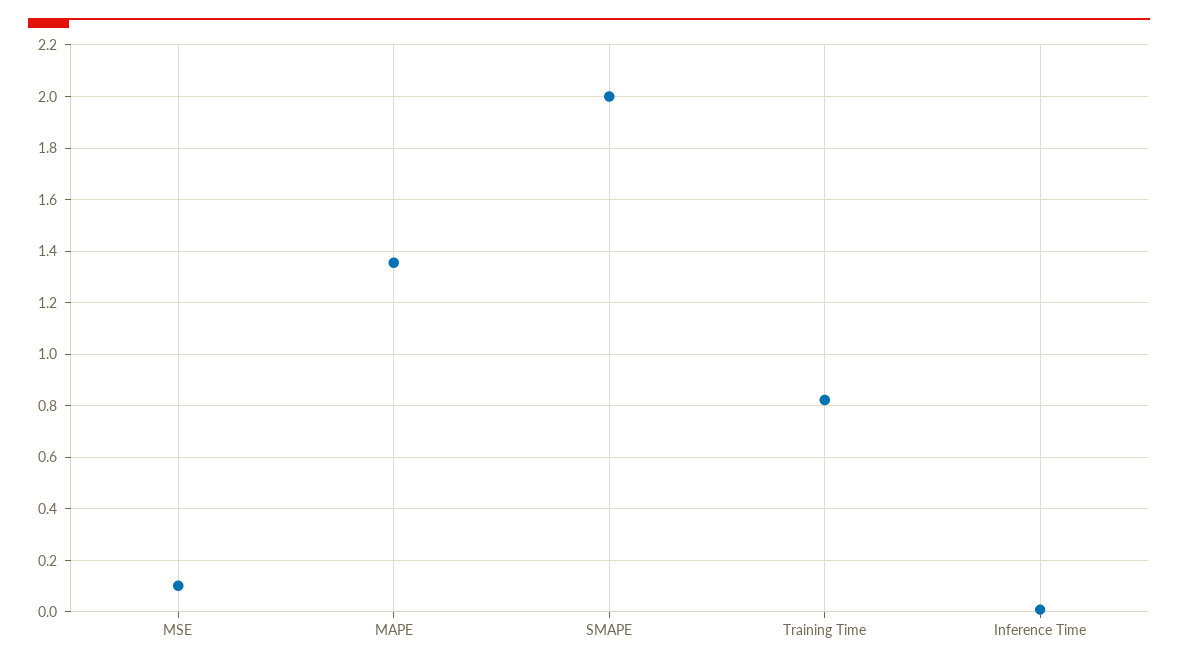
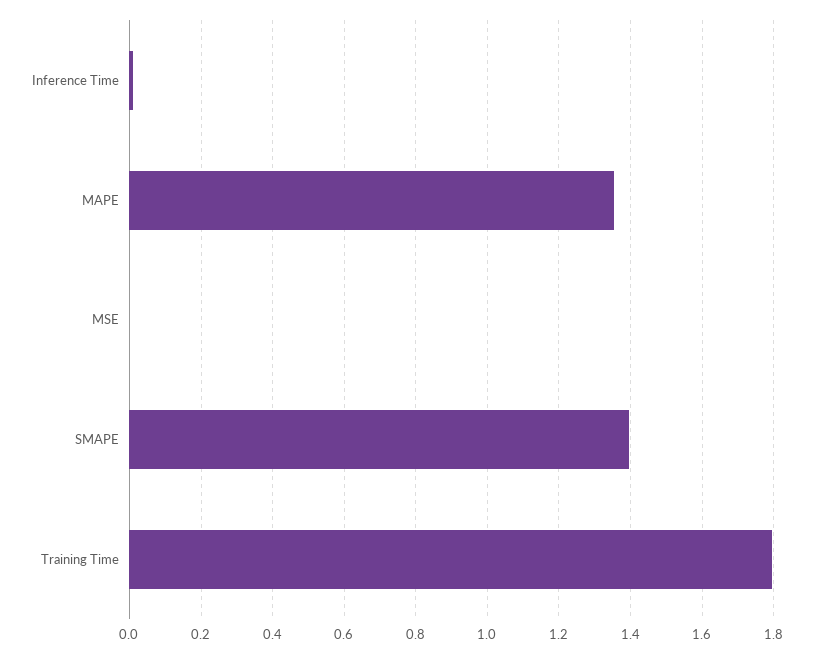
  {
-   "MSE": 0.1,
+   "MSE": 0,
    "MAPE": 1.36,
-   "SMAPE": 2,
+   "SMAPE": 1.4,
-   "Training Time": 0.825,
+   "Training Time": 1.8,
    "Inference Time": 0
  }

